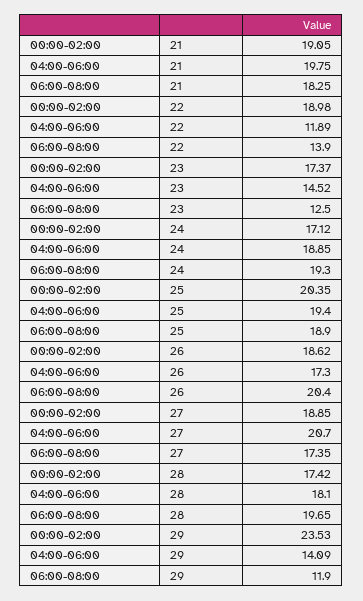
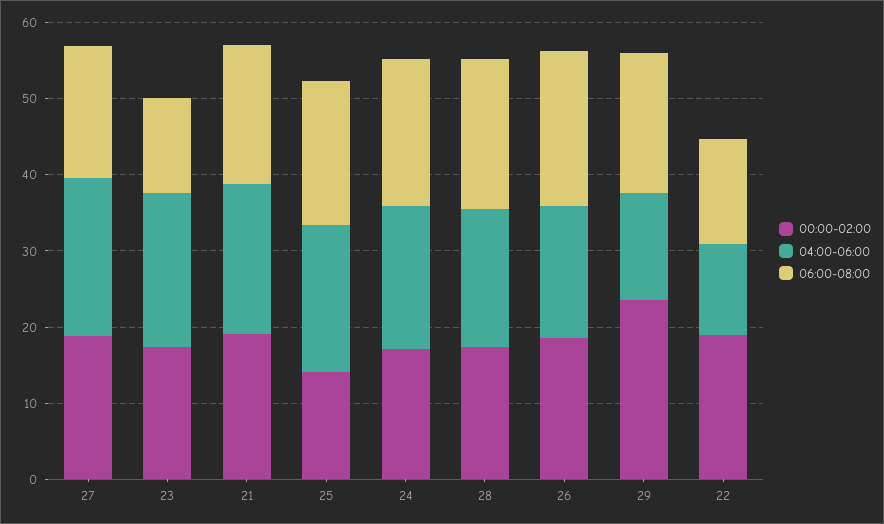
  {
    "00:00-02:00": {
      "21": 19.05,
      "22": 18.98,
      "23": 17.37,
      "24": 17.12,
-     "25": 20.35,
+     "25": 14,
      "26": 18.62,
      "27": 18.85,
      "28": 17.42,
      "29": 23.53
    },
    "04:00-06:00": {
      "21": 19.75,
      "22": 11.89,
-     "23": 14.52,
+     "23": 20,
      "24": 18.85,
      "25": 19.4,
      "26": 17.3,
      "27": 20.7,
      "28": 18.1,
      "29": 14.09
    },
    "06:00-08:00": {
      "21": 18.25,
      "22": 13.9,
      "23": 12.5,
      "24": 19.3,
      "25": 18.9,
      "26": 20.4,
      "27": 17.35,
      "28": 19.65,
-     "29": 11.9
+     "29": 18
    }
  }

